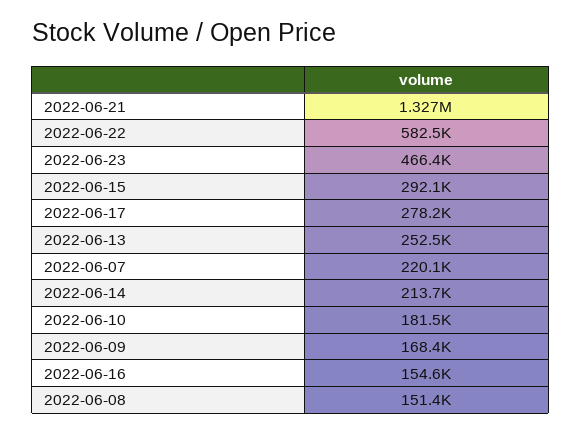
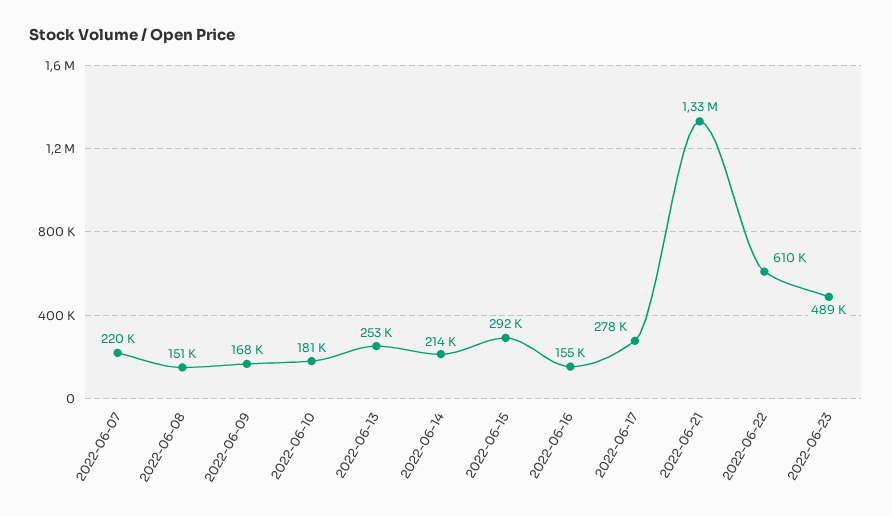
  {
    "2022-06-21": 1327000,
-   "2022-06-22": 582500,
+   "2022-06-22": 610000,
-   "2022-06-23": 466400,
+   "2022-06-23": 489000,
    "2022-06-15": 292100,
    "2022-06-17": 278200,
    "2022-06-13": 252500,
    "2022-06-07": 220100,
    "2022-06-14": 213700,
    "2022-06-10": 181500,
    "2022-06-09": 168400,
    "2022-06-16": 154600,
    "2022-06-08": 151400
  }

